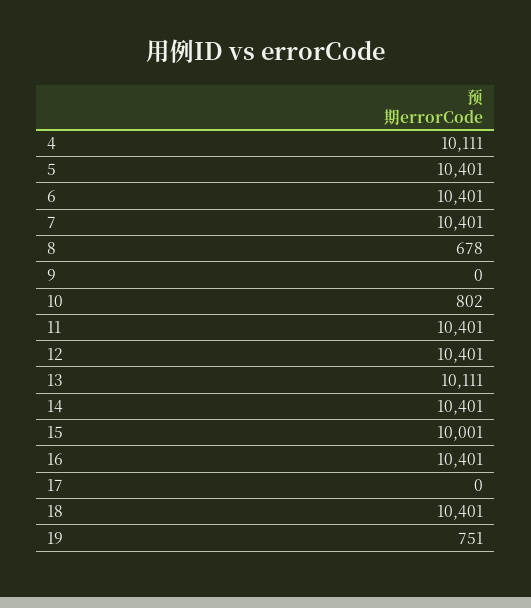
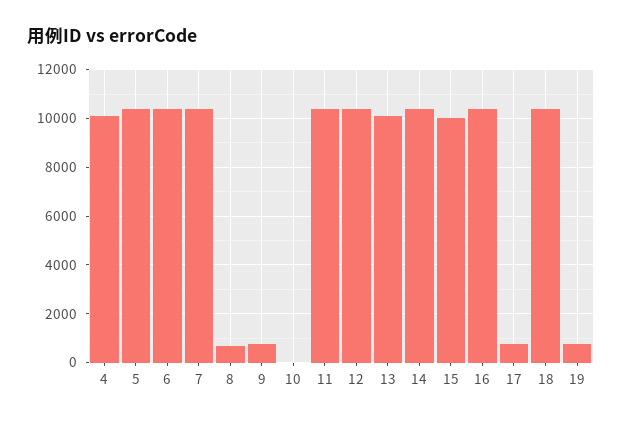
  {
    "4": 10111,
    "5": 10401,
    "6": 10401,
    "7": 10401,
    "8": 678,
-   "9": 0,
+   "9": 750,
-   "10": 802,
+   "10": 0,
    "11": 10401,
    "12": 10401,
    "13": 10111,
    "14": 10401,
    "15": 10001,
    "16": 10401,
-   "17": 0,
+   "17": 750,
    "18": 10401,
    "19": 751
  }

